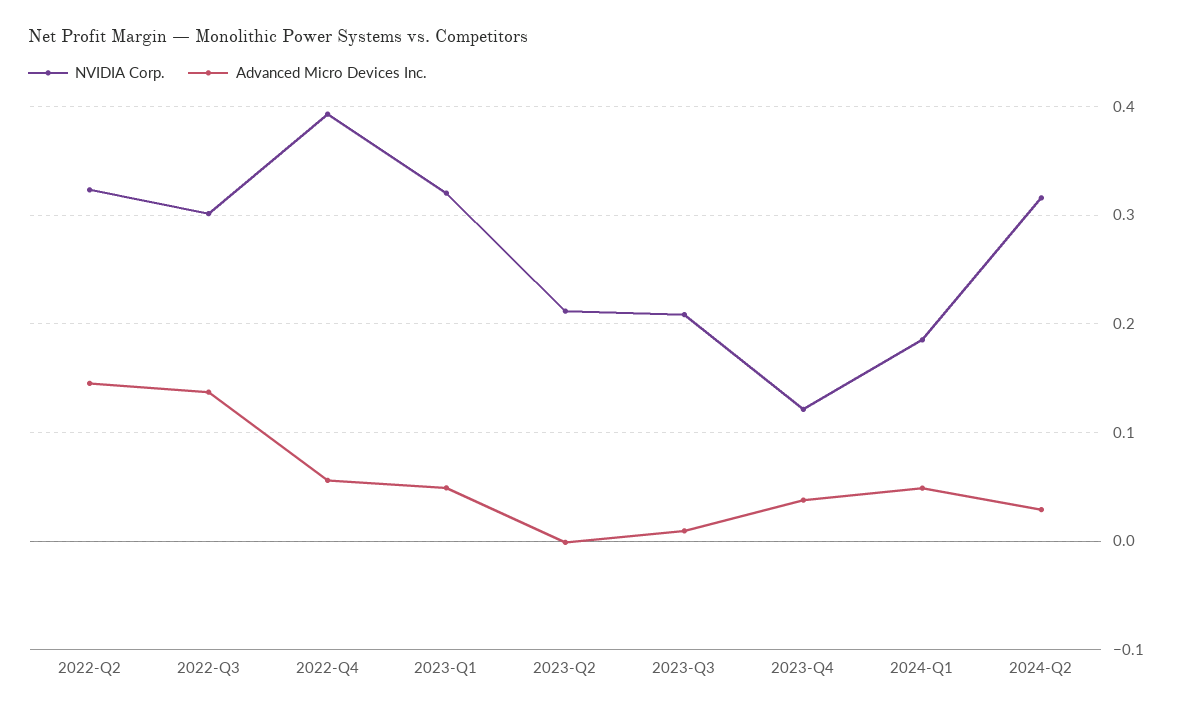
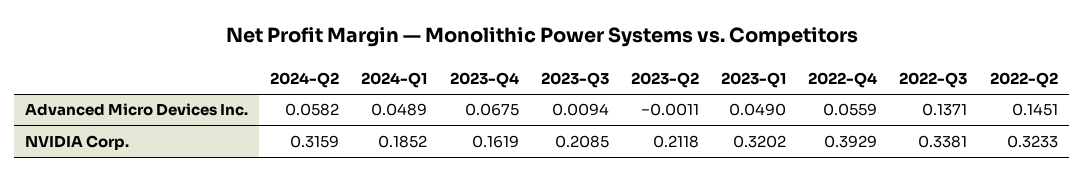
  {
    "NVIDIA Corp.": {
      "2022-Q2": 0.3233,
-     "2022-Q3": 0.3,
+     "2022-Q3": 0.3381,
      "2022-Q4": 0.3929,
      "2023-Q1": 0.3202,
      "2023-Q2": 0.2118,
      "2023-Q3": 0.2085,
-     "2023-Q4": 0.12,
+     "2023-Q4": 0.1619,
      "2024-Q1": 0.1852,
      "2024-Q2": 0.3159
    },
    "Advanced Micro Devices Inc.": {
      "2022-Q2": 0.1451,
      "2022-Q3": 0.1371,
      "2022-Q4": 0.0559,
      "2023-Q1": 0.049,
      "2023-Q2": -0.0011,
      "2023-Q3": 0.0094,
-     "2023-Q4": 0.04,
+     "2023-Q4": 0.0675,
      "2024-Q1": 0.0489,
-     "2024-Q2": 0.03
+     "2024-Q2": 0.0582
    }
  }

